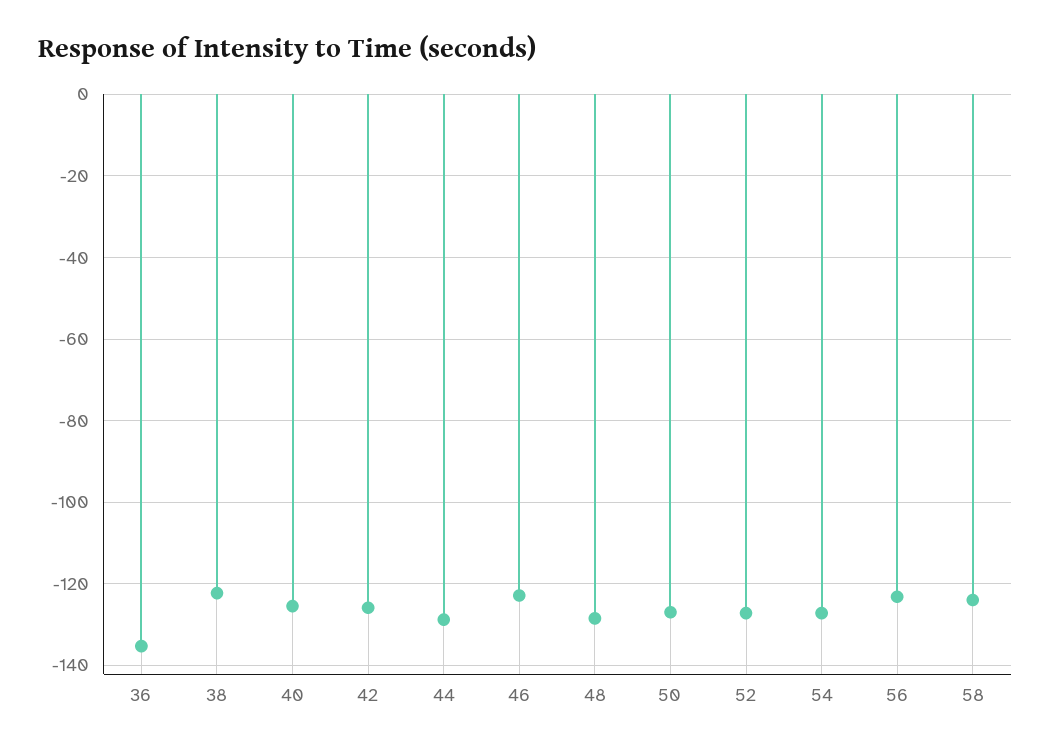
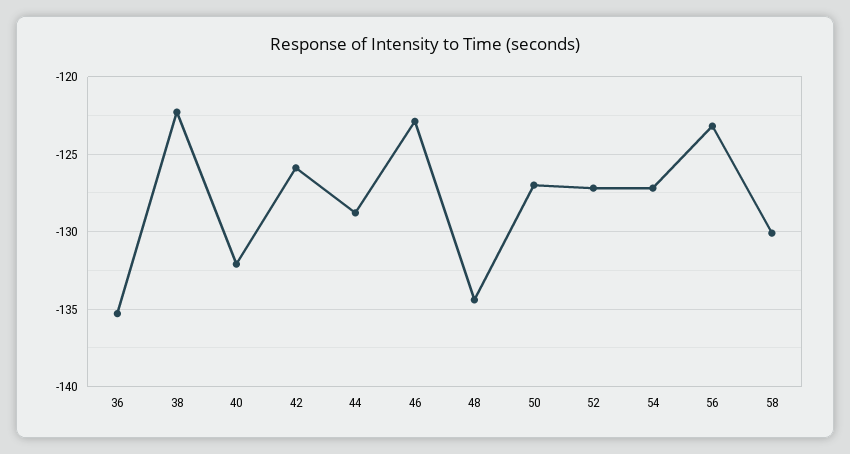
  {
    "36": -135.5,
    "38": -122.5,
-   "40": -126,
+   "40": -132,
    "42": -126,
    "44": -129,
    "46": -123,
-   "48": -128,
+   "48": -134.5,
    "50": -127,
    "52": -127,
    "54": -127,
    "56": -123,
-   "58": -124
+   "58": -130
  }

